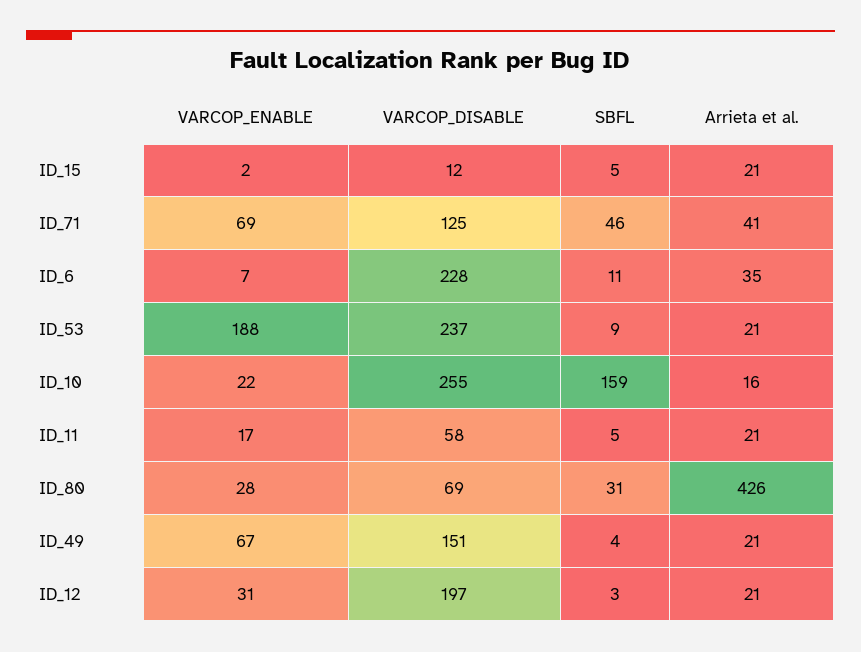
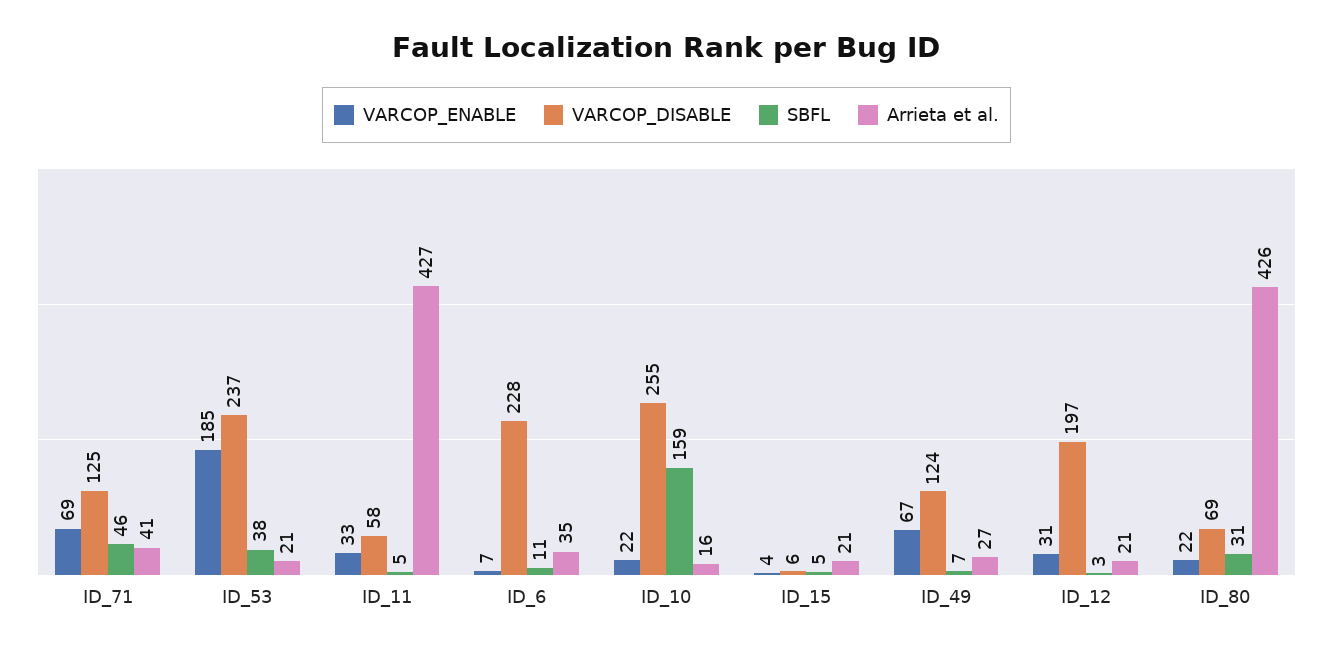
  {
    "VARCOP_ENABLE": {
-     "ID_15": 2,
+     "ID_15": 4,
      "ID_71": 69,
      "ID_6": 7,
-     "ID_53": 188,
+     "ID_53": 185,
      "ID_10": 22,
-     "ID_11": 17,
+     "ID_11": 33,
-     "ID_80": 28,
+     "ID_80": 22,
      "ID_49": 67,
      "ID_12": 31
    },
    "VARCOP_DISABLE": {
-     "ID_15": 12,
+     "ID_15": 6,
      "ID_71": 125,
      "ID_6": 228,
      "ID_53": 237,
      "ID_10": 255,
      "ID_11": 58,
      "ID_80": 69,
-     "ID_49": 151,
+     "ID_49": 124,
      "ID_12": 197
    },
    "SBFL": {
      "ID_15": 5,
      "ID_71": 46,
      "ID_6": 11,
-     "ID_53": 9,
+     "ID_53": 38,
      "ID_10": 159,
      "ID_11": 5,
      "ID_80": 31,
-     "ID_49": 4,
+     "ID_49": 7,
      "ID_12": 3
    },
    "Arrieta et al.": {
      "ID_15": 21,
      "ID_71": 41,
      "ID_6": 35,
      "ID_53": 21,
      "ID_10": 16,
-     "ID_11": 21,
+     "ID_11": 427,
      "ID_80": 426,
-     "ID_49": 21,
+     "ID_49": 27,
      "ID_12": 21
    }
  }

